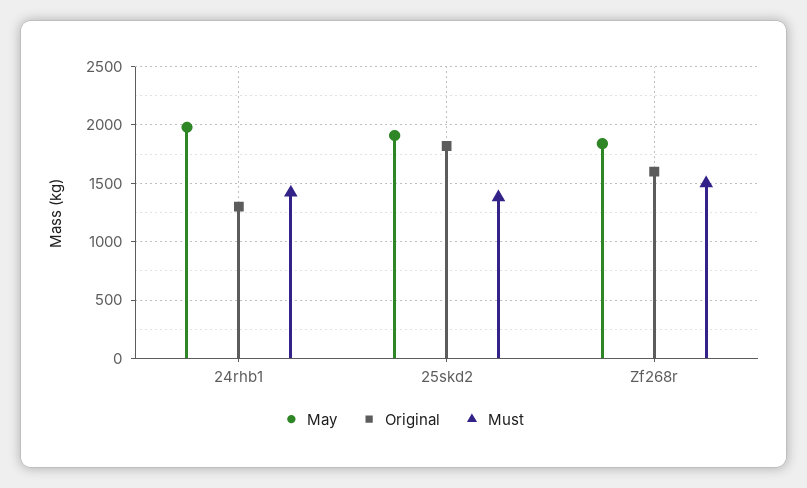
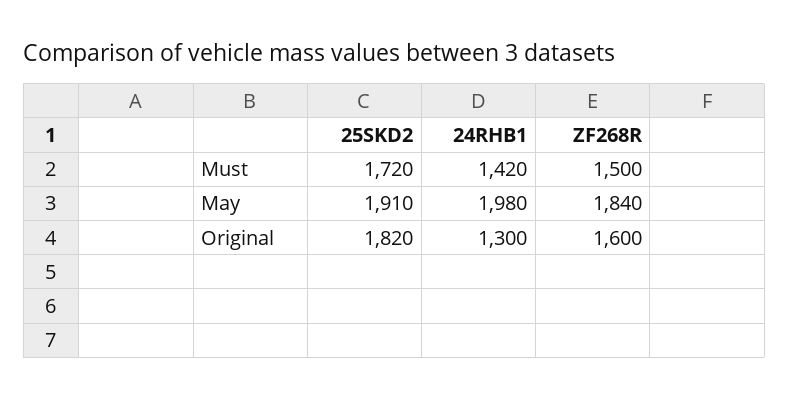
  {
    "May": {
      "24rhb1": 1980,
      "25skd2": 1910,
      "Zf268r": 1840
    },
    "Original": {
      "24rhb1": 1300,
      "25skd2": 1820,
      "Zf268r": 1600
    },
    "Must": {
      "24rhb1": 1420,
-     "25skd2": 1400,
+     "25skd2": 1720,
      "Zf268r": 1500
    }
  }

